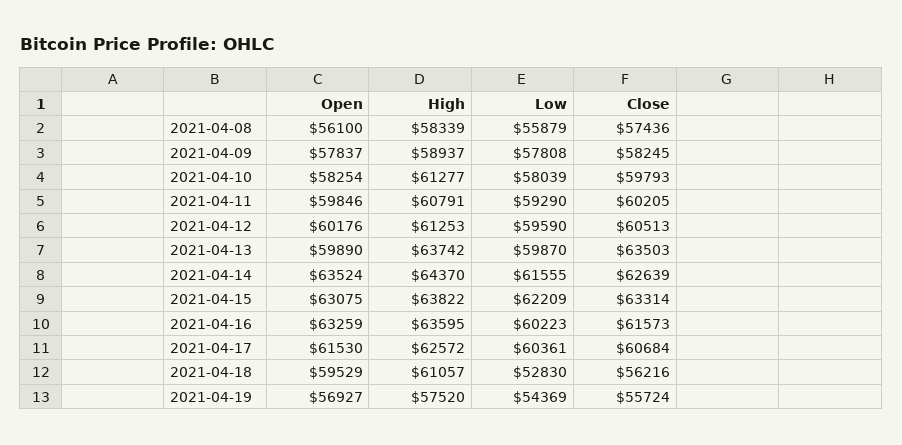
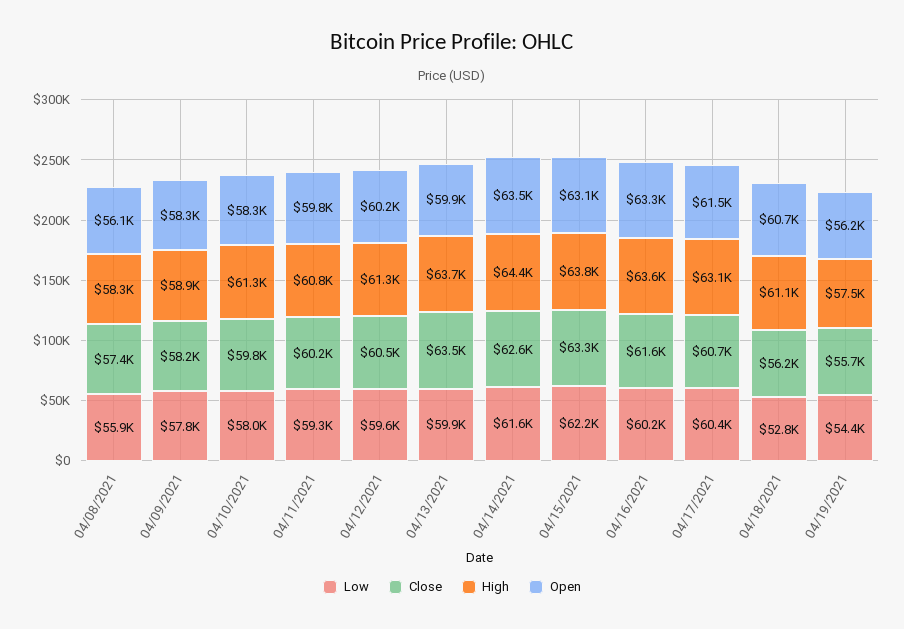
  {
    "Open": {
      "2021-04-08": 56100,
-     "2021-04-09": 57837,
+     "2021-04-09": 58300,
      "2021-04-10": 58254,
      "2021-04-11": 59846,
      "2021-04-12": 60176,
      "2021-04-13": 59890,
      "2021-04-14": 63524,
      "2021-04-15": 63075,
      "2021-04-16": 63259,
      "2021-04-17": 61530,
-     "2021-04-18": 59529,
+     "2021-04-18": 60700,
-     "2021-04-19": 56927
+     "2021-04-19": 56200
    },
    "High": {
      "2021-04-08": 58339,
      "2021-04-09": 58937,
      "2021-04-10": 61277,
      "2021-04-11": 60791,
      "2021-04-12": 61253,
      "2021-04-13": 63742,
      "2021-04-14": 64370,
      "2021-04-15": 63822,
      "2021-04-16": 63595,
-     "2021-04-17": 62572,
+     "2021-04-17": 63100,
      "2021-04-18": 61057,
      "2021-04-19": 57520
    },
    "Low": {
      "2021-04-08": 55879,
      "2021-04-09": 57808,
      "2021-04-10": 58039,
      "2021-04-11": 59290,
      "2021-04-12": 59590,
      "2021-04-13": 59870,
      "2021-04-14": 61555,
      "2021-04-15": 62209,
      "2021-04-16": 60223,
      "2021-04-17": 60361,
      "2021-04-18": 52830,
      "2021-04-19": 54369
    },
    "Close": {
      "2021-04-08": 57436,
      "2021-04-09": 58245,
      "2021-04-10": 59793,
      "2021-04-11": 60205,
      "2021-04-12": 60513,
      "2021-04-13": 63503,
      "2021-04-14": 62639,
      "2021-04-15": 63314,
      "2021-04-16": 61573,
      "2021-04-17": 60684,
      "2021-04-18": 56216,
      "2021-04-19": 55724
    }
  }

